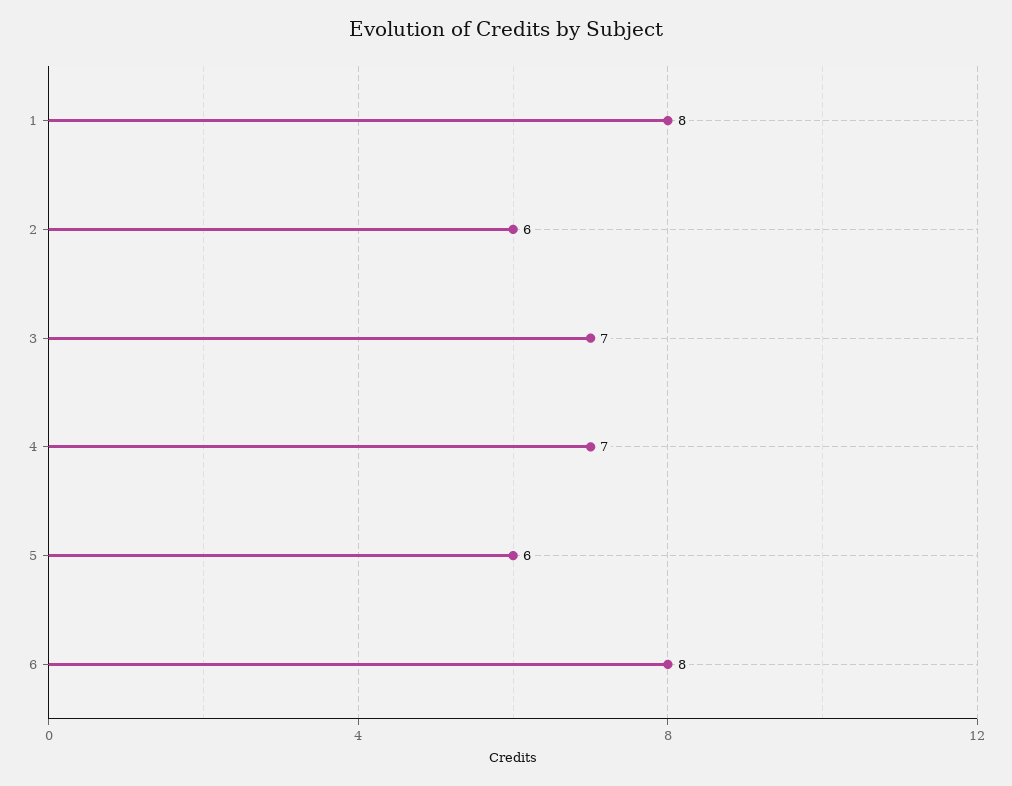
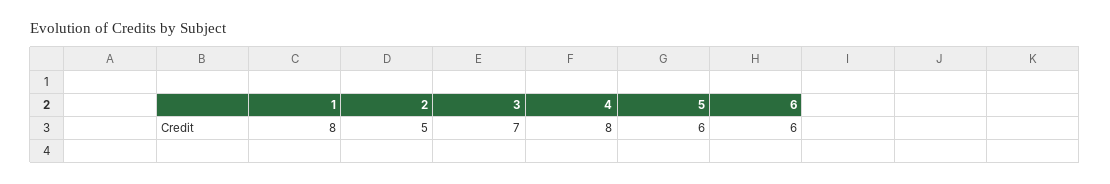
  {
    "1": 8,
-   "2": 6,
+   "2": 5,
    "3": 7,
-   "4": 7,
+   "4": 8,
    "5": 6,
-   "6": 8
+   "6": 6
  }

